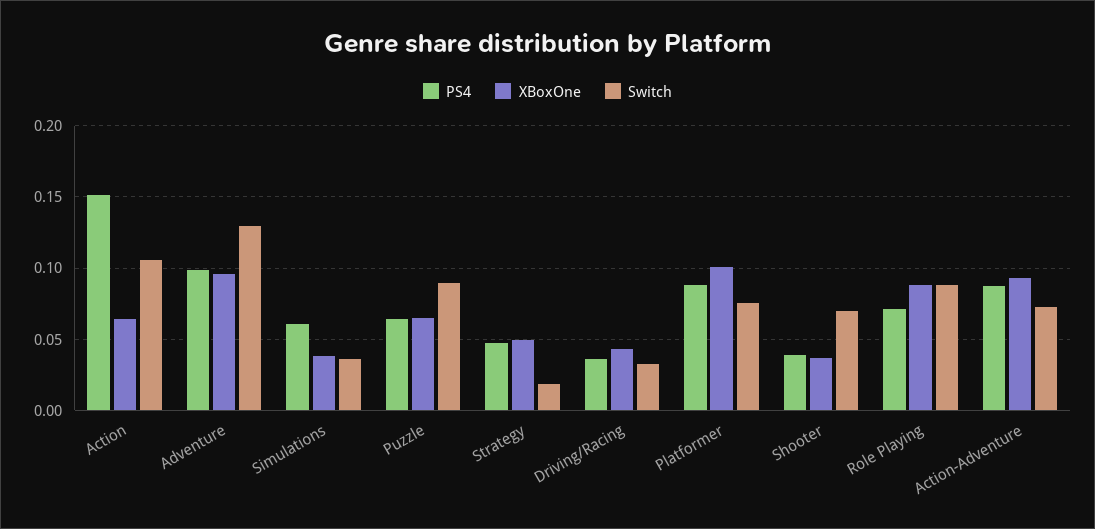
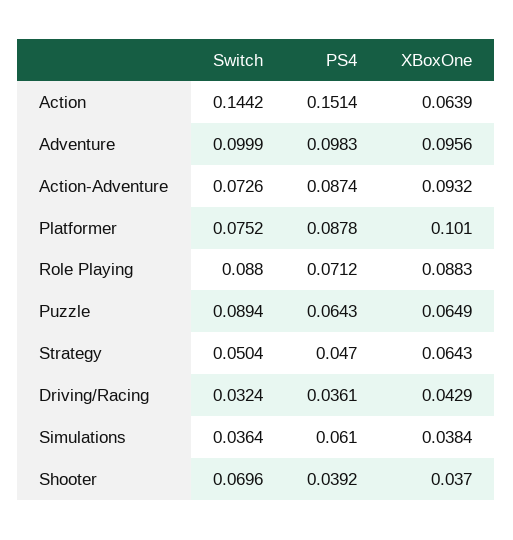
  {
    "PS4": {
      "Action": 0.1514,
      "Adventure": 0.0983,
      "Simulations": 0.061,
      "Puzzle": 0.0643,
      "Strategy": 0.047,
      "Driving/Racing": 0.0361,
      "Platformer": 0.0878,
      "Shooter": 0.0392,
      "Role Playing": 0.0712,
      "Action-Adventure": 0.0874
    },
    "XBoxOne": {
      "Action": 0.0639,
      "Adventure": 0.0956,
      "Simulations": 0.0384,
      "Puzzle": 0.0649,
-     "Strategy": 0.05,
+     "Strategy": 0.0643,
      "Driving/Racing": 0.0429,
      "Platformer": 0.101,
      "Shooter": 0.037,
      "Role Playing": 0.0883,
      "Action-Adventure": 0.0932
    },
    "Switch": {
-     "Action": 0.105,
+     "Action": 0.1442,
-     "Adventure": 0.13,
+     "Adventure": 0.0999,
      "Simulations": 0.0364,
      "Puzzle": 0.0894,
-     "Strategy": 0.02,
+     "Strategy": 0.0504,
      "Driving/Racing": 0.0324,
      "Platformer": 0.0752,
      "Shooter": 0.0696,
      "Role Playing": 0.088,
      "Action-Adventure": 0.0726
    }
  }

